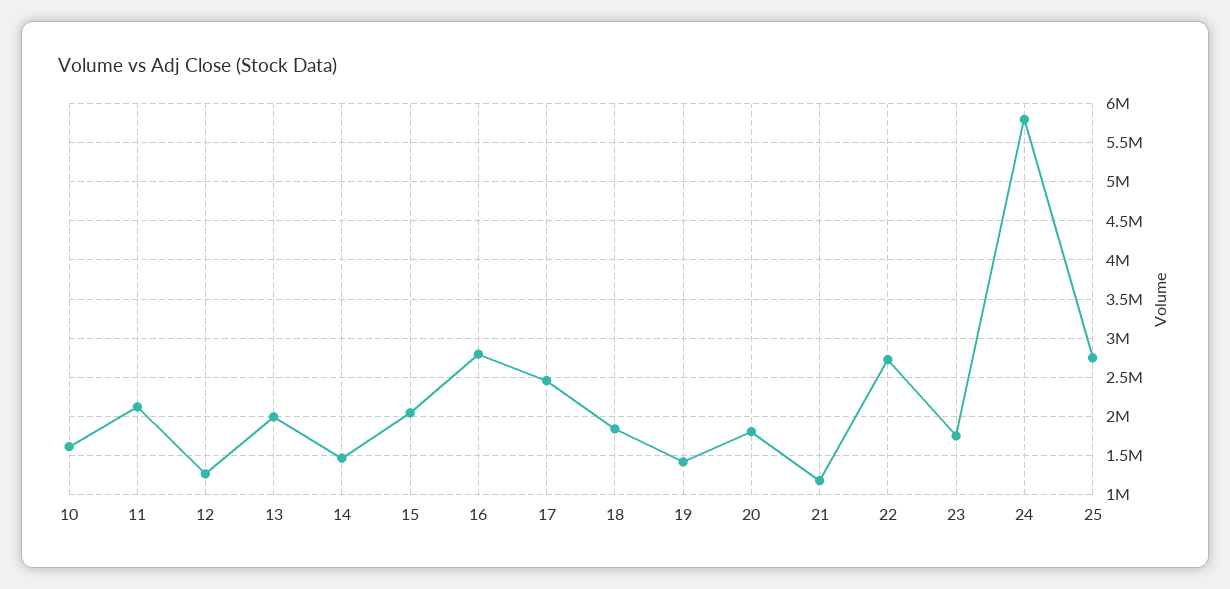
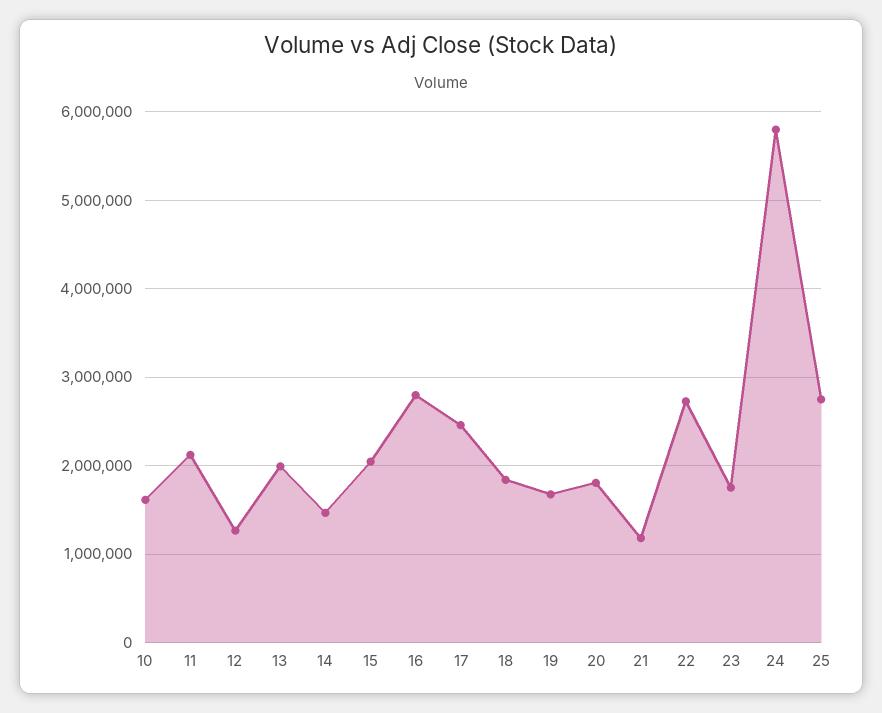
  {
    "10": 1600000,
    "11": 2100000,
    "12": 1300000,
    "13": 2000000,
    "14": 1500000,
    "15": 2000000,
    "16": 2800000,
    "17": 2500000,
    "18": 1800000,
-   "19": 1400000,
+   "19": 1700000,
    "20": 1800000,
    "21": 1200000,
    "22": 2700000,
    "23": 1800000,
    "24": 5800000,
    "25": 2700000
  }

